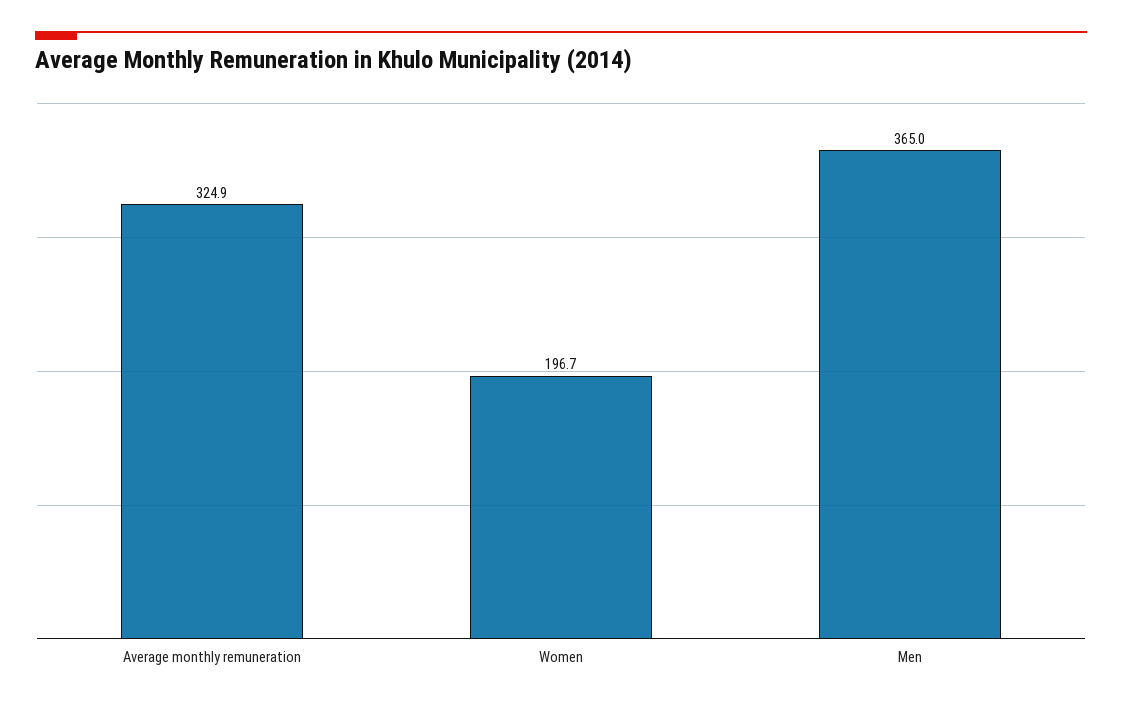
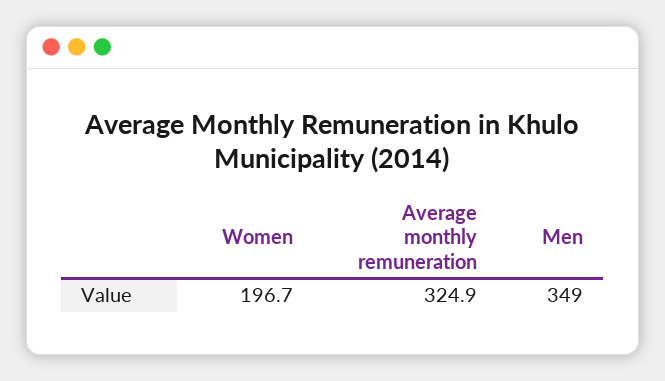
  {
    "Average monthly remuneration": 324.9,
    "Women": 196.7,
-   "Men": 365
+   "Men": 349
  }

